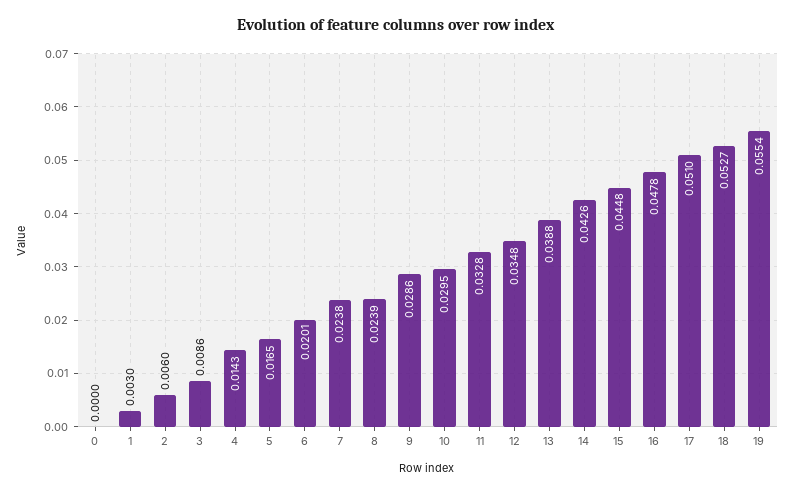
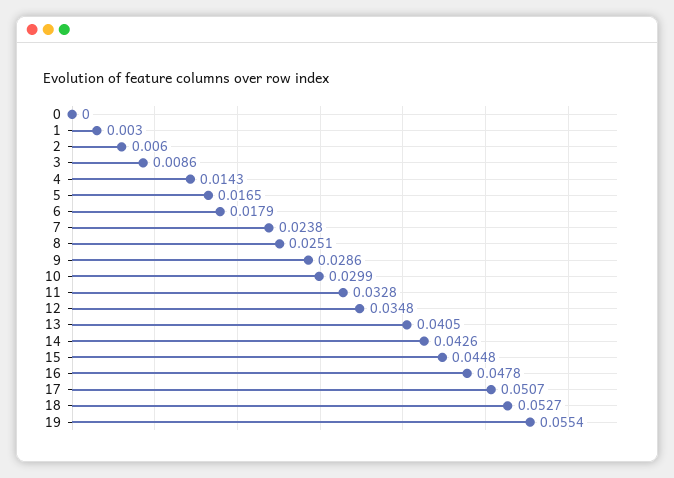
  {
    "0": 0,
    "1": 0.003,
    "2": 0.006,
    "3": 0.0086,
    "4": 0.0143,
    "5": 0.0165,
-   "6": 0.0201,
+   "6": 0.0179,
    "7": 0.0238,
-   "8": 0.0239,
+   "8": 0.0251,
    "9": 0.0286,
-   "10": 0.0295,
+   "10": 0.0299,
    "11": 0.0328,
    "12": 0.0348,
-   "13": 0.0388,
+   "13": 0.0405,
    "14": 0.0426,
    "15": 0.0448,
    "16": 0.0478,
-   "17": 0.051,
+   "17": 0.0507,
    "18": 0.0527,
    "19": 0.0554
  }

